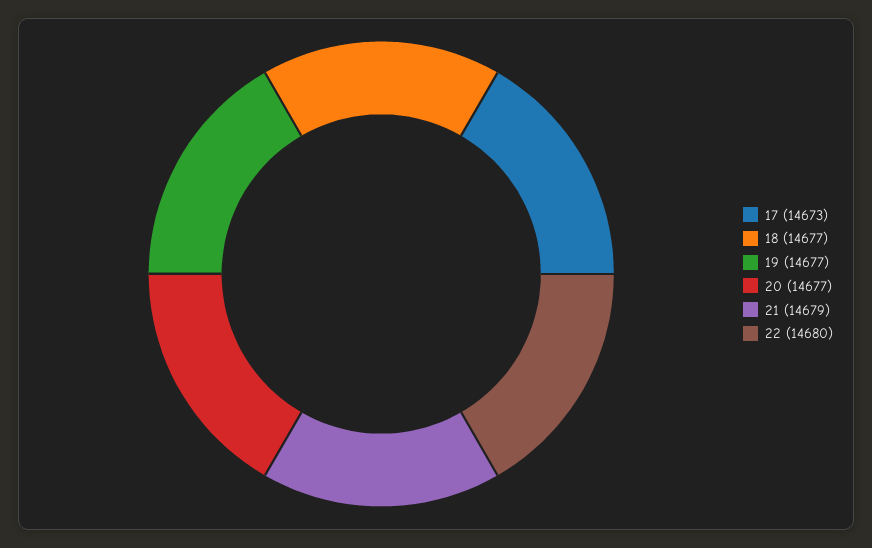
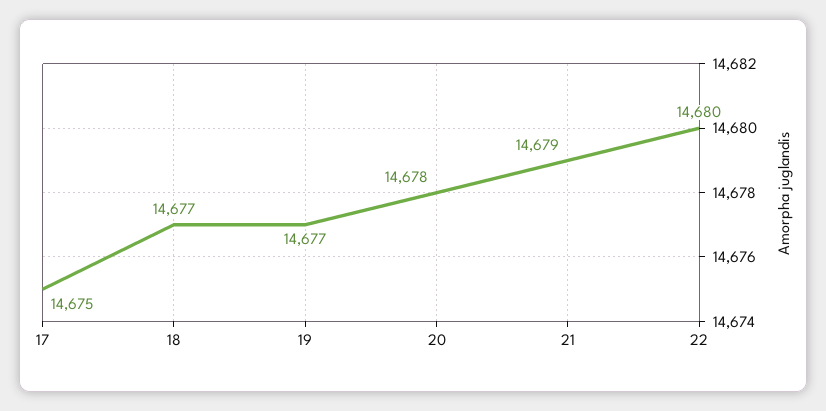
  {
-   "17": 14673,
+   "17": 14675,
    "18": 14677,
    "19": 14677,
-   "20": 14677,
+   "20": 14678,
    "21": 14679,
    "22": 14680
  }

